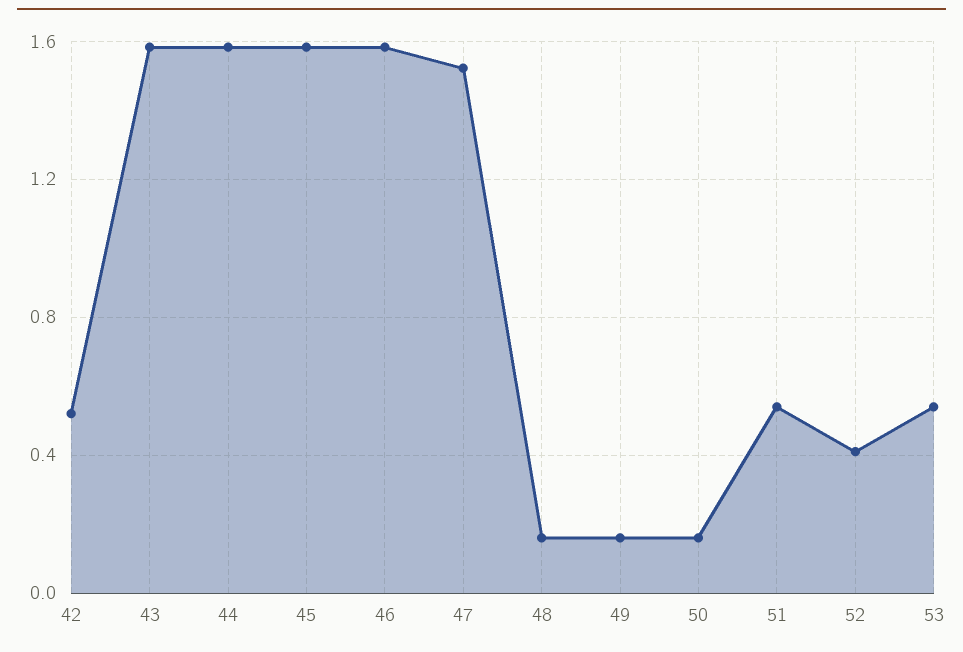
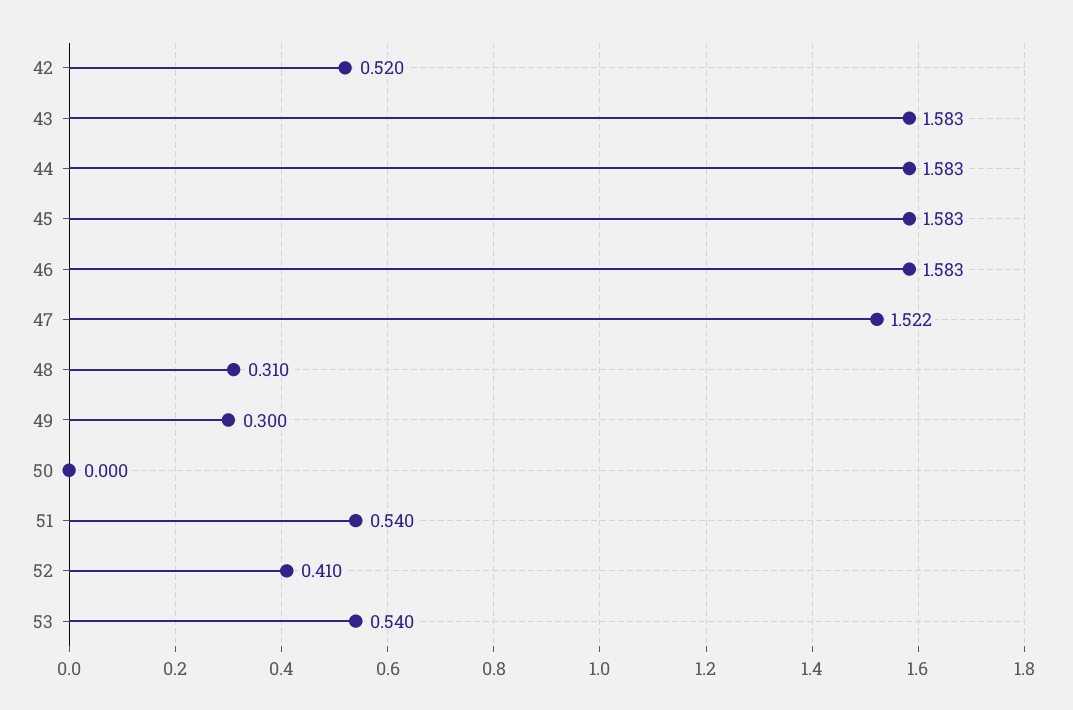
  {
    "42": 0.52,
    "43": 1.583,
    "44": 1.583,
    "45": 1.583,
    "46": 1.583,
    "47": 1.522,
-   "48": 0.15,
+   "48": 0.31,
-   "49": 0.15,
+   "49": 0.3,
-   "50": 0.15,
+   "50": 0,
    "51": 0.54,
    "52": 0.41,
    "53": 0.54
  }

